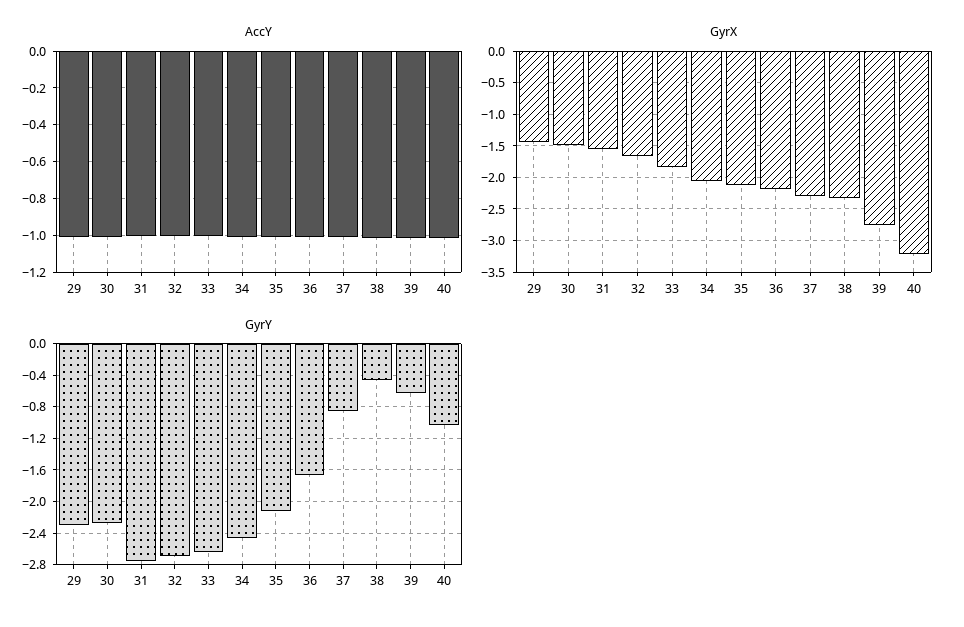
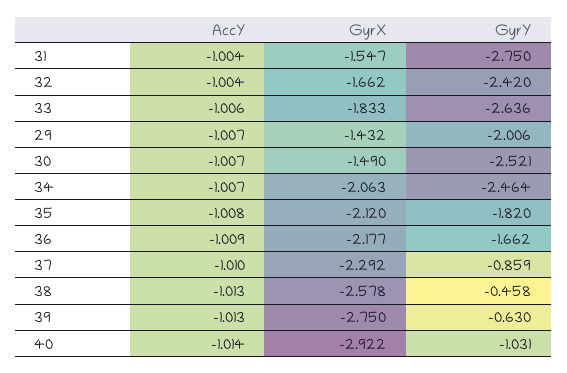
  {
    "AccY": {
      "29": -1.007,
      "30": -1.007,
      "31": -1.004,
      "32": -1.004,
      "33": -1.006,
      "34": -1.007,
      "35": -1.008,
      "36": -1.009,
      "37": -1.01,
      "38": -1.013,
      "39": -1.013,
      "40": -1.014
    },
    "GyrX": {
      "29": -1.432,
      "30": -1.49,
      "31": -1.547,
      "32": -1.662,
      "33": -1.833,
      "34": -2.063,
      "35": -2.12,
      "36": -2.177,
      "37": -2.292,
-     "38": -2.3,
+     "38": -2.578,
      "39": -2.75,
-     "40": -3.2
+     "40": -2.922
    },
    "GyrY": {
-     "29": -2.3,
+     "29": -2.006,
-     "30": -2.3,
+     "30": -2.521,
      "31": -2.75,
-     "32": -2.7,
+     "32": -2.42,
      "33": -2.636,
      "34": -2.464,
-     "35": -2.1,
+     "35": -1.82,
      "36": -1.662,
      "37": -0.859,
      "38": -0.458,
      "39": -0.63,
      "40": -1.031
    }
  }

